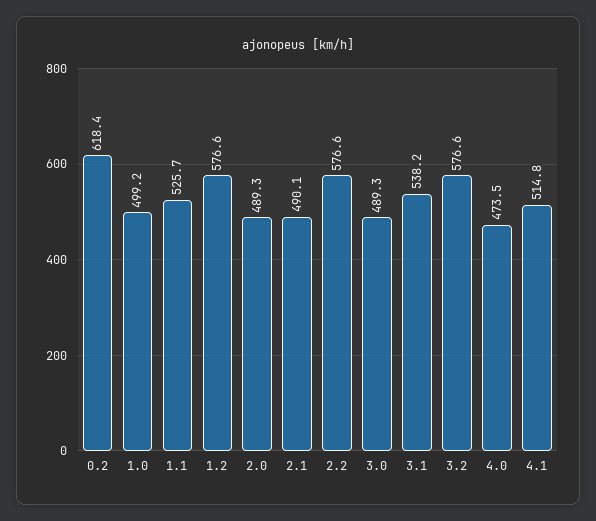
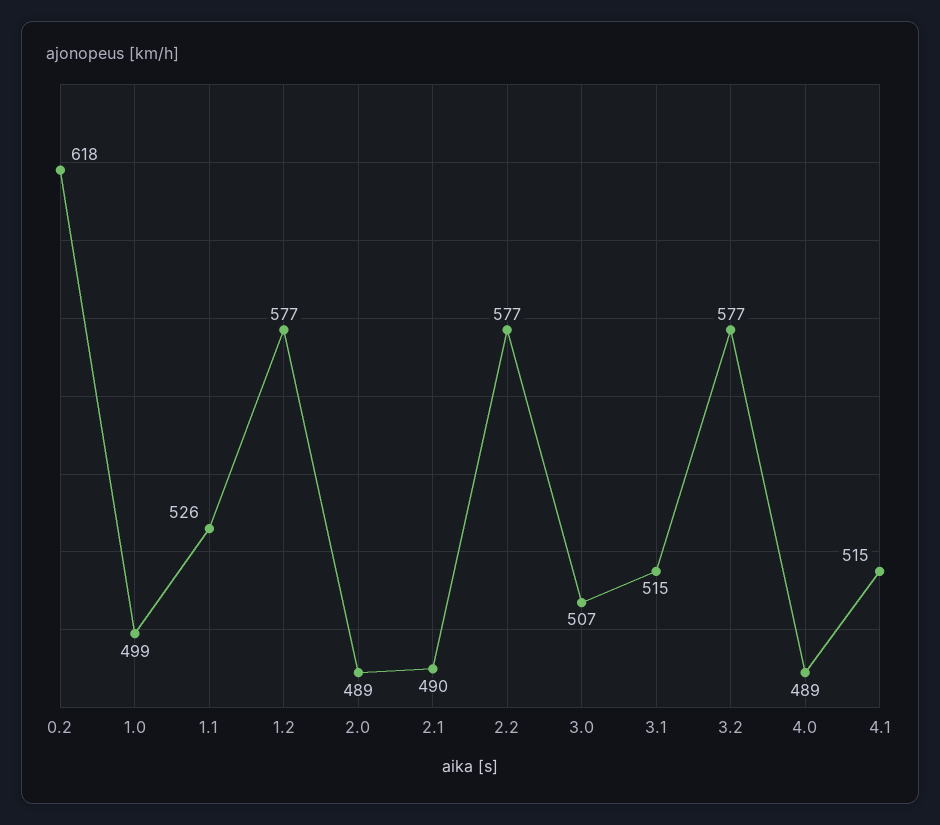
  {
    "0.2": 618.4,
    "1.0": 499.2,
    "1.1": 525.7,
    "1.2": 576.6,
    "2.0": 489.3,
    "2.1": 490.1,
    "2.2": 576.6,
-   "3.0": 489.3,
+   "3.0": 507,
-   "3.1": 538.2,
+   "3.1": 515,
    "3.2": 576.6,
-   "4.0": 473.5,
+   "4.0": 489,
    "4.1": 514.8
  }

